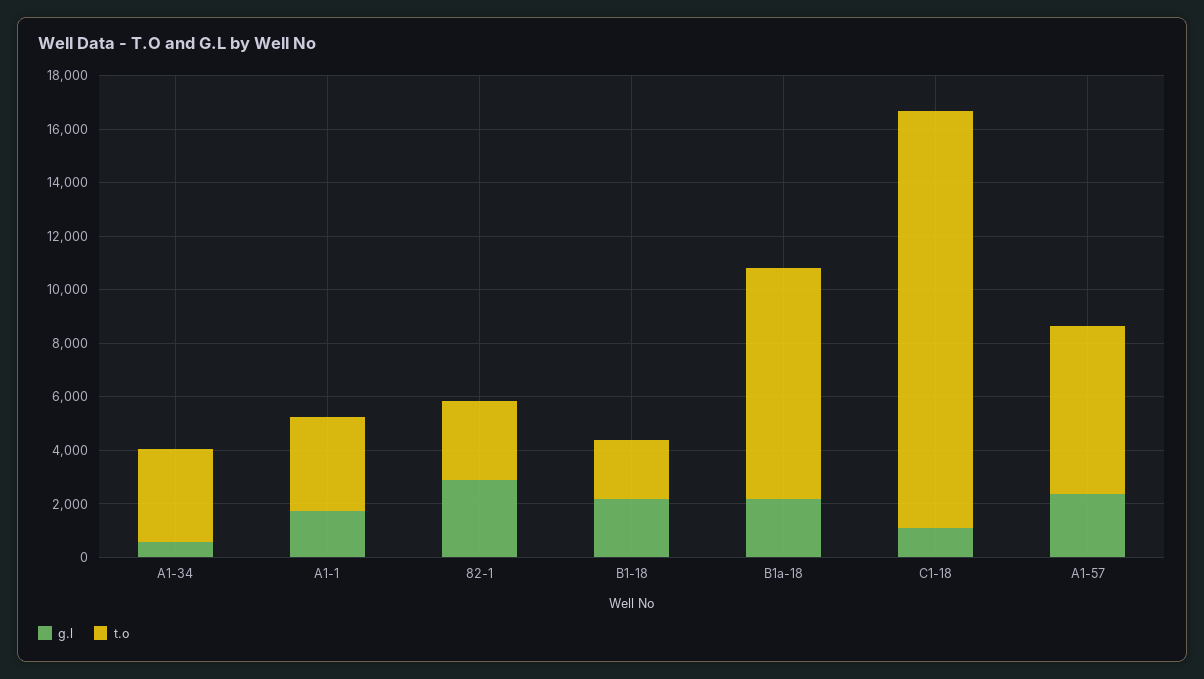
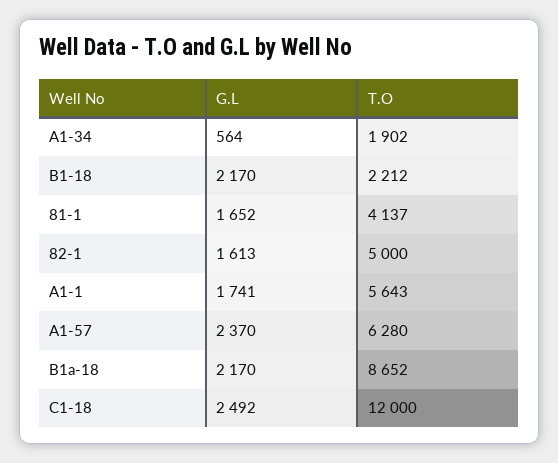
  {
    "g.l": {
      "A1-34": 564,
      "A1-1": 1741,
-     "82-1": 3000,
+     "82-1": 1613,
      "B1-18": 2170,
      "B1a-18": 2170,
-     "C1-18": 1000,
+     "C1-18": 2492,
-     "A1-57": 2370
+     "A1-57": 2370,
+     "81-1": 1652
    },
    "t.o": {
-     "A1-34": 3500,
+     "A1-34": 1902,
-     "A1-1": 3500,
+     "A1-1": 5643,
-     "82-1": 3000,
+     "82-1": 5000,
      "B1-18": 2212,
      "B1a-18": 8652,
-     "C1-18": 15500,
+     "C1-18": 12000,
-     "A1-57": 6280
+     "A1-57": 6280,
+     "81-1": 4137
    }
  }

